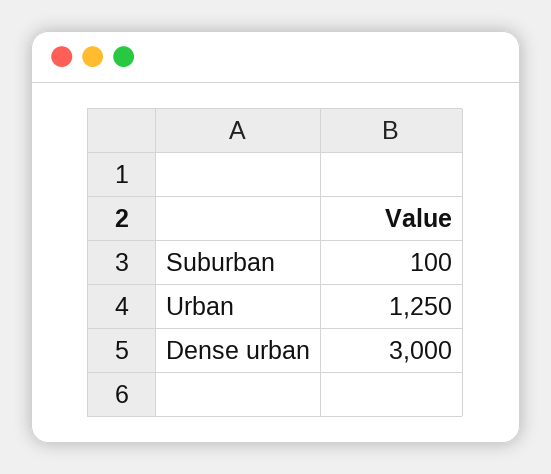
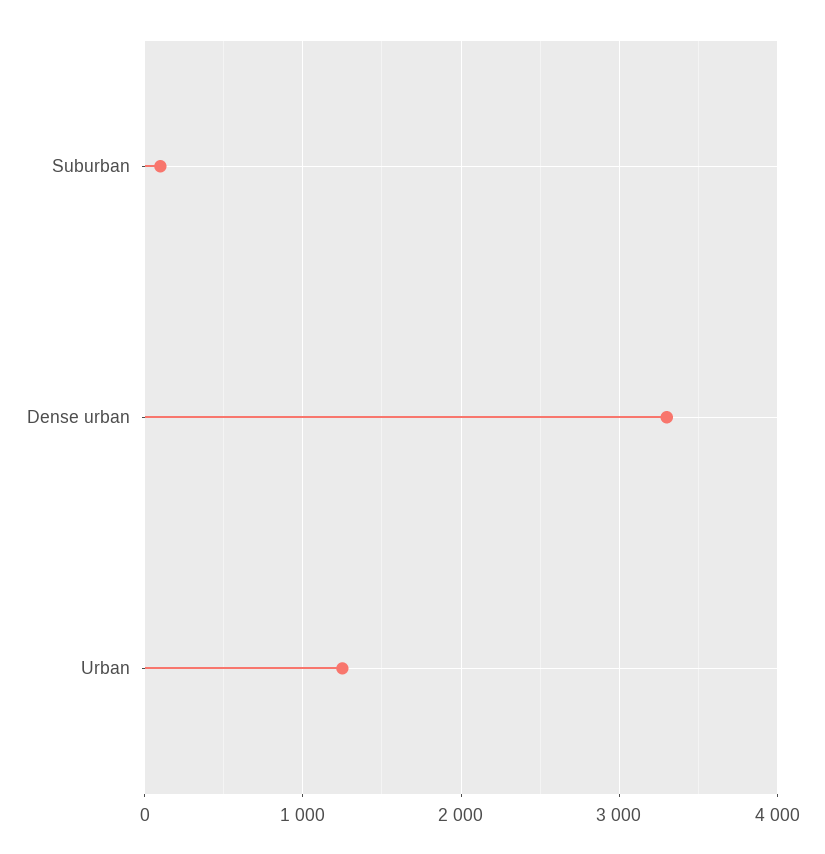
  {
    "Suburban": 100,
    "Urban": 1250,
-   "Dense urban": 3000
+   "Dense urban": 3300
  }

